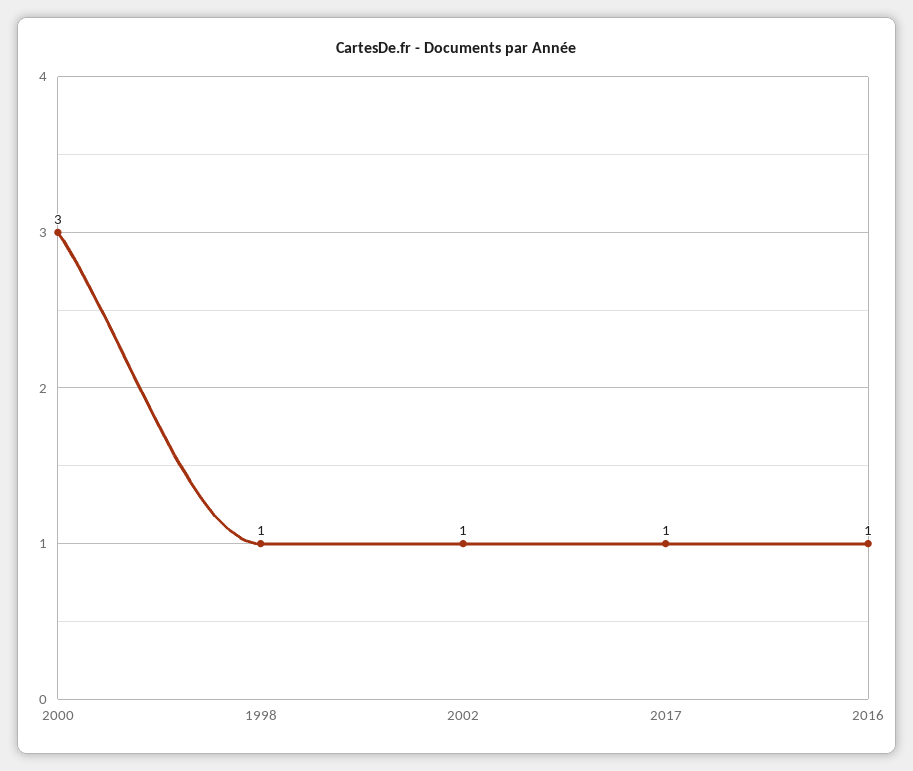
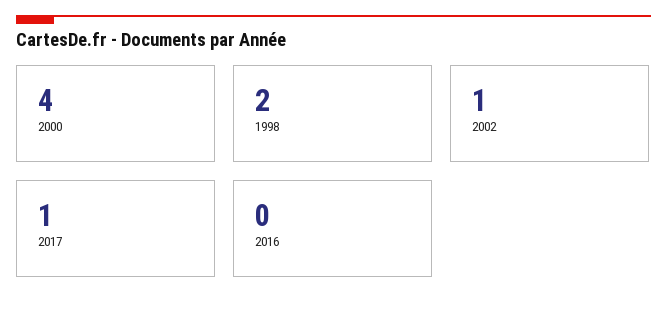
  {
-   "2000": 3,
+   "2000": 4,
-   "1998": 1,
+   "1998": 2,
    "2002": 1,
    "2017": 1,
-   "2016": 1
+   "2016": 0
  }

